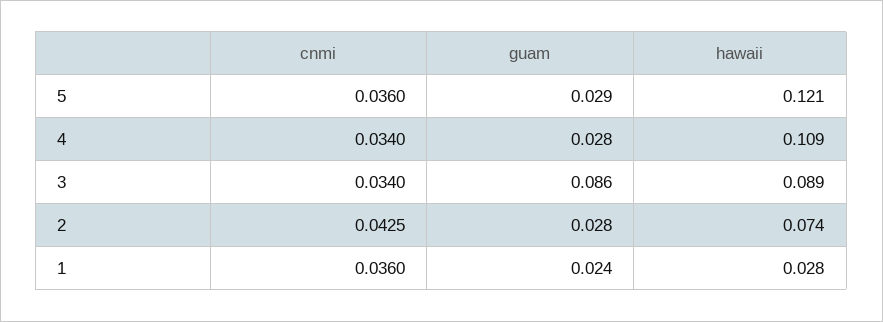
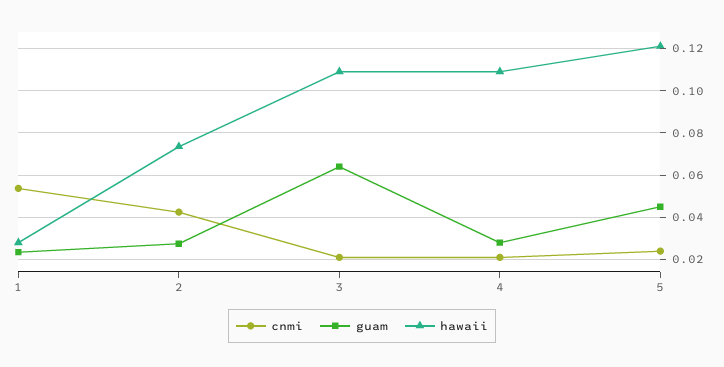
  {
    "cnmi": {
-     "5": 0.036,
+     "5": 0.025,
-     "4": 0.034,
+     "4": 0.02,
-     "3": 0.034,
+     "3": 0.02,
      "2": 0.0425,
-     "1": 0.036
+     "1": 0.055
    },
    "guam": {
-     "5": 0.029,
+     "5": 0.045,
      "4": 0.028,
-     "3": 0.086,
+     "3": 0.065,
      "2": 0.028,
      "1": 0.024
    },
    "hawaii": {
      "5": 0.121,
      "4": 0.109,
-     "3": 0.089,
+     "3": 0.11,
      "2": 0.074,
      "1": 0.028
    }
  }

